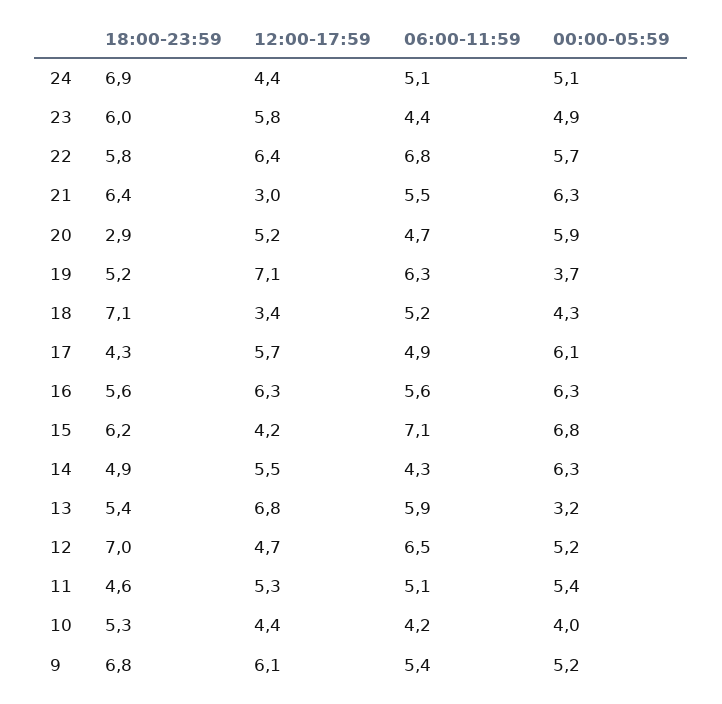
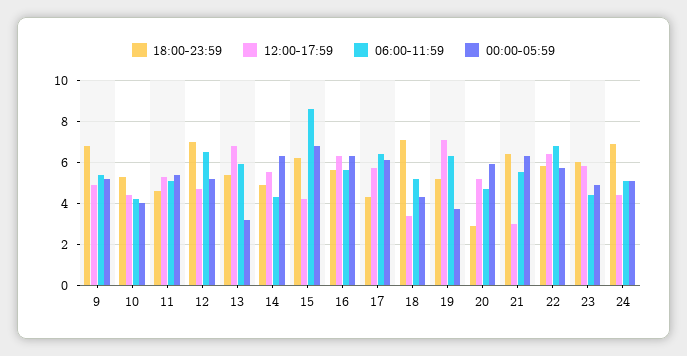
  {
    "18:00-23:59": {
      "24": 6.9,
      "23": 6,
      "22": 5.8,
      "21": 6.4,
      "20": 2.9,
      "19": 5.2,
      "18": 7.1,
      "17": 4.3,
      "16": 5.6,
      "15": 6.2,
      "14": 4.9,
      "13": 5.4,
      "12": 7,
      "11": 4.6,
      "10": 5.3,
      "9": 6.8
    },
    "12:00-17:59": {
      "24": 4.4,
      "23": 5.8,
      "22": 6.4,
      "21": 3,
      "20": 5.2,
      "19": 7.1,
      "18": 3.4,
      "17": 5.7,
      "16": 6.3,
      "15": 4.2,
      "14": 5.5,
      "13": 6.8,
      "12": 4.7,
      "11": 5.3,
      "10": 4.4,
-     "9": 6.1
+     "9": 5
    },
    "06:00-11:59": {
      "24": 5.1,
      "23": 4.4,
      "22": 6.8,
      "21": 5.5,
      "20": 4.7,
      "19": 6.3,
      "18": 5.2,
-     "17": 4.9,
+     "17": 6.5,
      "16": 5.6,
-     "15": 7.1,
+     "15": 8.5,
      "14": 4.3,
      "13": 5.9,
      "12": 6.5,
      "11": 5.1,
      "10": 4.2,
      "9": 5.4
    },
    "00:00-05:59": {
      "24": 5.1,
      "23": 4.9,
      "22": 5.7,
      "21": 6.3,
      "20": 5.9,
      "19": 3.7,
      "18": 4.3,
      "17": 6.1,
      "16": 6.3,
      "15": 6.8,
      "14": 6.3,
      "13": 3.2,
      "12": 5.2,
      "11": 5.4,
      "10": 4,
      "9": 5.2
    }
  }

